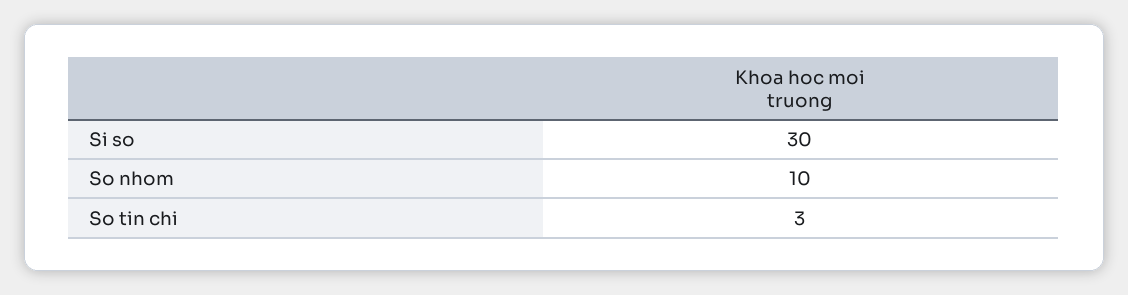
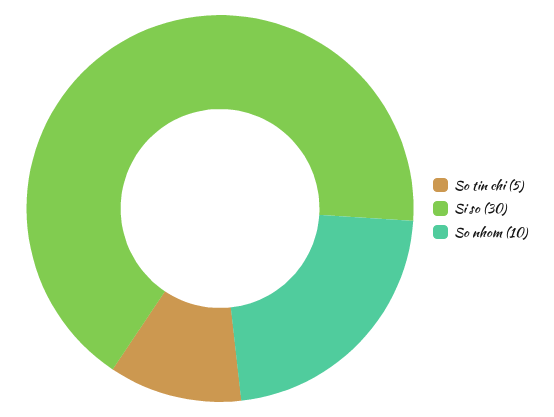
  {
    "Si so": 30,
    "So nhom": 10,
-   "So tin chi": 3
+   "So tin chi": 5
  }

